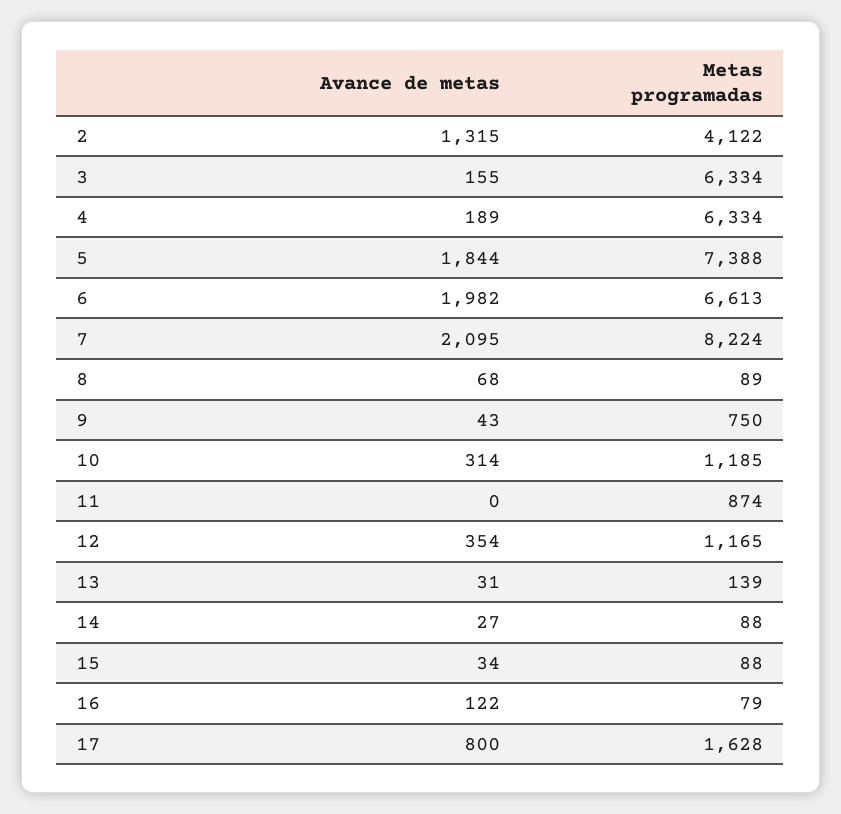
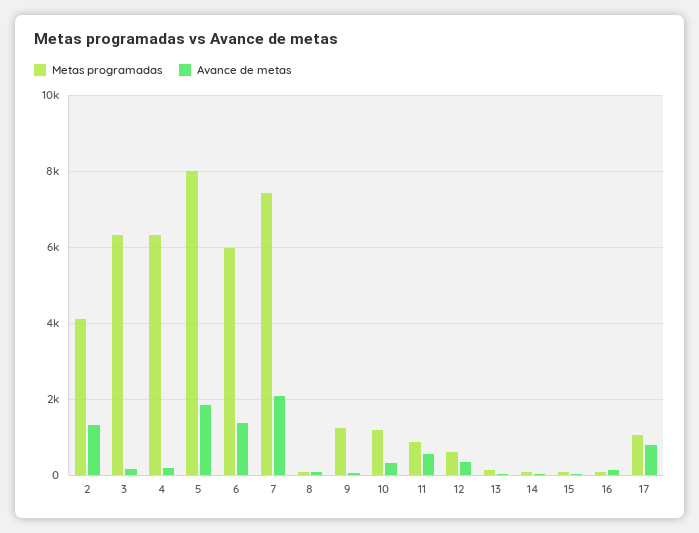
  {
    "Avance de metas": {
      "2": 1315,
      "3": 155,
      "4": 189,
      "5": 1844,
-     "6": 1982,
+     "6": 1400,
      "7": 2095,
      "8": 68,
      "9": 43,
      "10": 314,
-     "11": 0,
+     "11": 600,
      "12": 354,
      "13": 31,
      "14": 27,
      "15": 34,
      "16": 122,
      "17": 800
    },
    "Metas programadas": {
      "2": 4122,
      "3": 6334,
      "4": 6334,
-     "5": 7388,
+     "5": 8000,
-     "6": 6613,
+     "6": 6000,
-     "7": 8224,
+     "7": 7400,
      "8": 89,
-     "9": 750,
+     "9": 1200,
      "10": 1185,
      "11": 874,
-     "12": 1165,
+     "12": 600,
      "13": 139,
      "14": 88,
      "15": 88,
      "16": 79,
-     "17": 1628
+     "17": 1000
    }
  }

